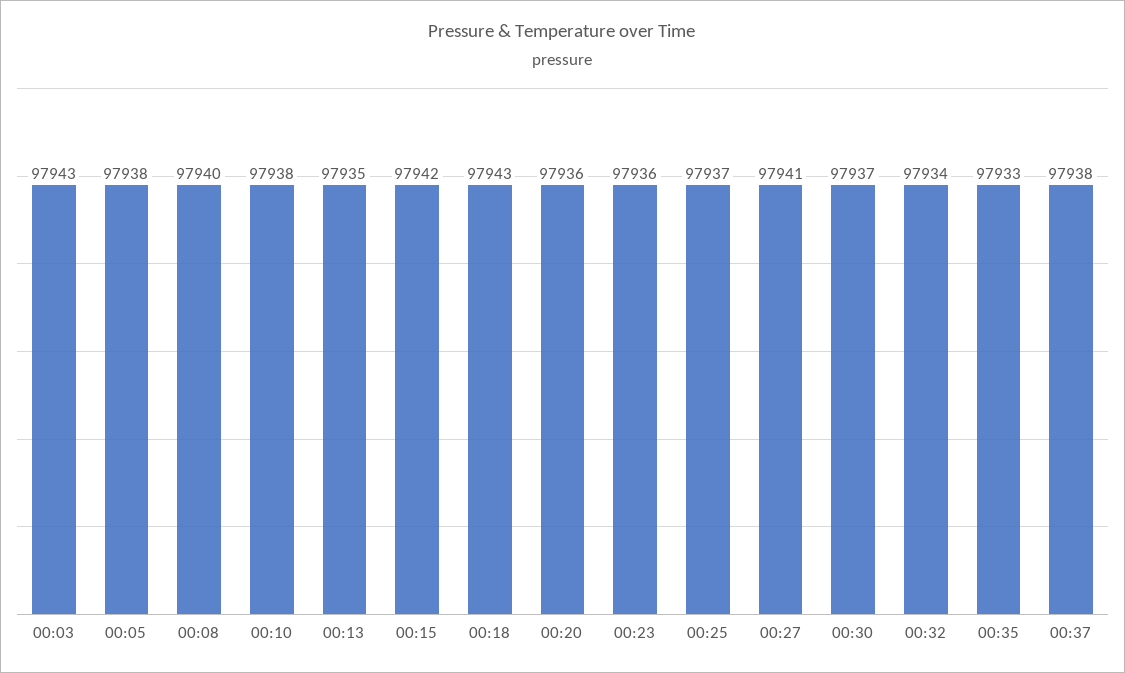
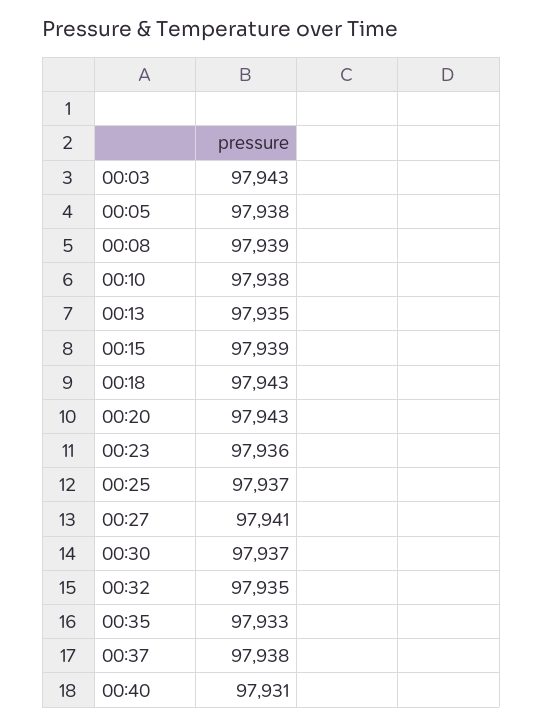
  {
    "00:03": 97943,
    "00:05": 97938,
-   "00:08": 97940,
+   "00:08": 97939,
    "00:10": 97938,
    "00:13": 97935,
-   "00:15": 97942,
+   "00:15": 97939,
    "00:18": 97943,
-   "00:20": 97936,
+   "00:20": 97943,
    "00:23": 97936,
    "00:25": 97937,
    "00:27": 97941,
    "00:30": 97937,
-   "00:32": 97934,
+   "00:32": 97935,
    "00:35": 97933,
-   "00:37": 97938
+   "00:37": 97938,
+   "00:40": 97931
  }

